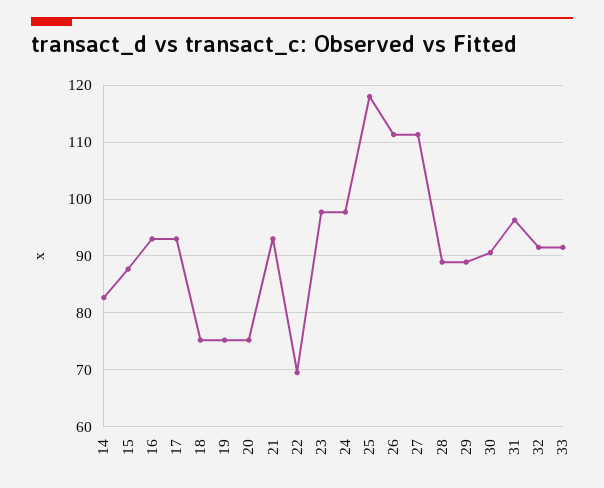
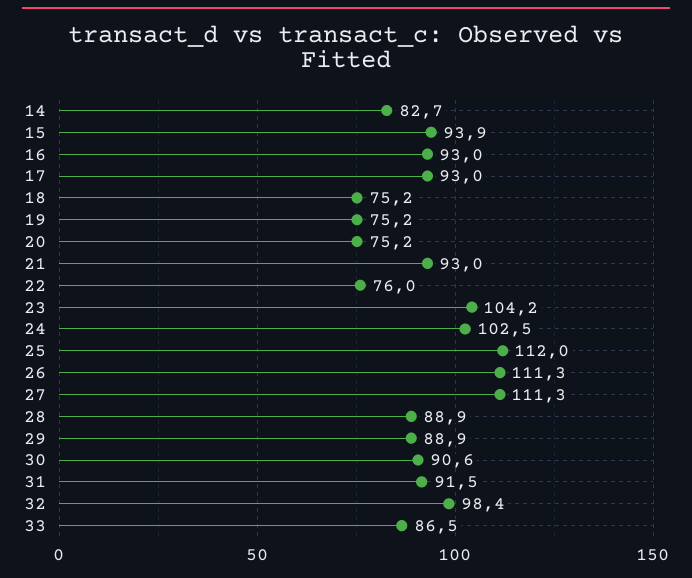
  {
    "14": 82.7,
-   "15": 88,
+   "15": 93.9,
    "16": 93,
    "17": 93,
    "18": 75.2,
    "19": 75.2,
    "20": 75.2,
    "21": 93,
-   "22": 70,
+   "22": 76,
-   "23": 98,
+   "23": 104.2,
-   "24": 98,
+   "24": 102.5,
-   "25": 118,
+   "25": 112,
    "26": 111.3,
    "27": 111.3,
    "28": 88.9,
    "29": 88.9,
    "30": 90.6,
-   "31": 96,
+   "31": 91.5,
-   "32": 92,
+   "32": 98.4,
-   "33": 92
+   "33": 86.5
  }

